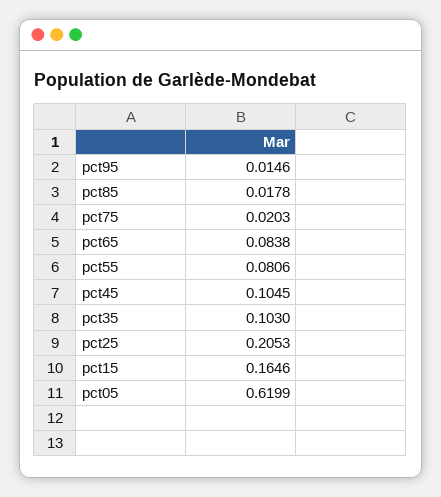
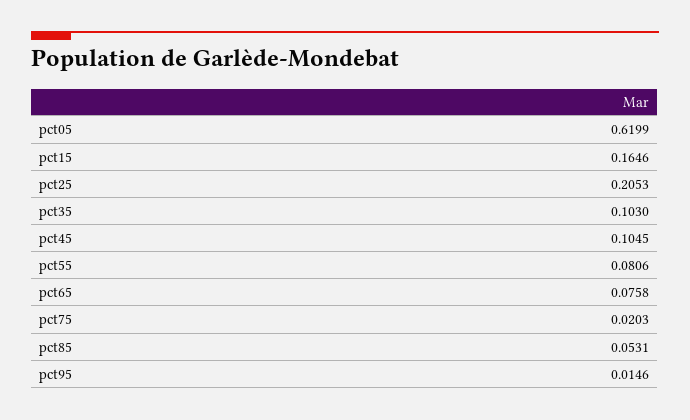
  {
    "pct95": 0.0146,
-   "pct85": 0.0178,
+   "pct85": 0.0531,
    "pct75": 0.0203,
-   "pct65": 0.0838,
+   "pct65": 0.0758,
    "pct55": 0.0806,
    "pct45": 0.1045,
    "pct35": 0.103,
    "pct25": 0.2053,
    "pct15": 0.1646,
    "pct05": 0.6199
  }

